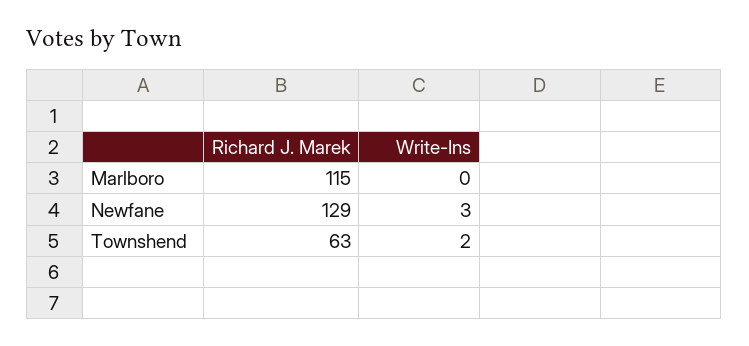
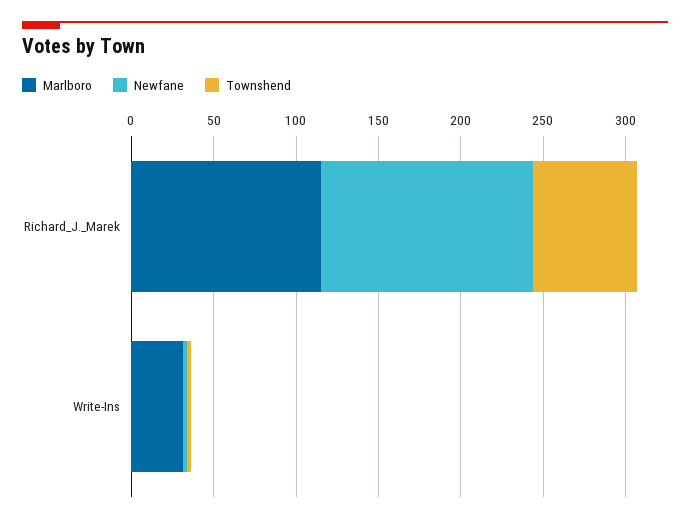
  {
    "Marlboro": {
      "Richard J. Marek": 115,
-     "Write-Ins": 0
+     "Write-Ins": 30
    },
    "Newfane": {
      "Richard J. Marek": 129,
      "Write-Ins": 3
    },
    "Townshend": {
      "Richard J. Marek": 63,
      "Write-Ins": 2
    }
  }

